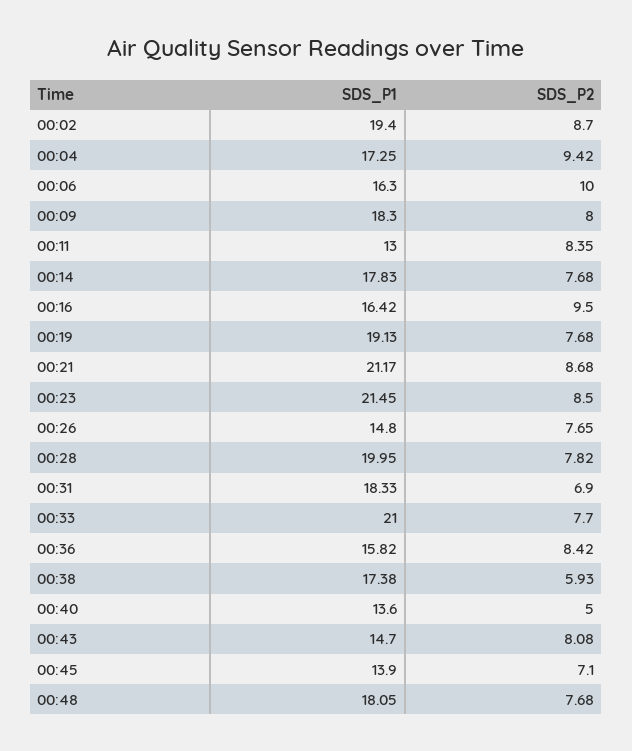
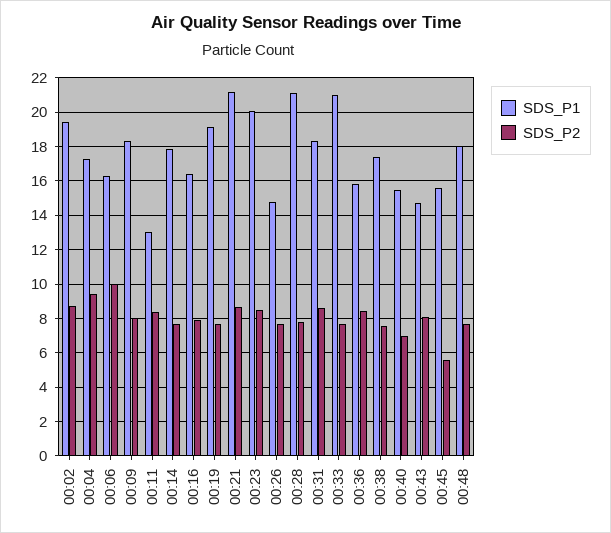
  {
    "SDS_P1": {
      "00:02": 19.4,
      "00:04": 17.25,
      "00:06": 16.3,
      "00:09": 18.3,
      "00:11": 13,
      "00:14": 17.83,
      "00:16": 16.42,
      "00:19": 19.13,
      "00:21": 21.17,
-     "00:23": 21.45,
+     "00:23": 20,
      "00:26": 14.8,
-     "00:28": 19.95,
+     "00:28": 21,
      "00:31": 18.33,
      "00:33": 21,
      "00:36": 15.82,
      "00:38": 17.38,
-     "00:40": 13.6,
+     "00:40": 15.5,
      "00:43": 14.7,
-     "00:45": 13.9,
+     "00:45": 15.5,
      "00:48": 18.05
    },
    "SDS_P2": {
      "00:02": 8.7,
      "00:04": 9.42,
      "00:06": 10,
      "00:09": 8,
      "00:11": 8.35,
      "00:14": 7.68,
-     "00:16": 9.5,
+     "00:16": 8,
      "00:19": 7.68,
      "00:21": 8.68,
      "00:23": 8.5,
      "00:26": 7.65,
      "00:28": 7.82,
-     "00:31": 6.9,
+     "00:31": 8.5,
      "00:33": 7.7,
      "00:36": 8.42,
-     "00:38": 5.93,
+     "00:38": 7.5,
-     "00:40": 5,
+     "00:40": 7,
      "00:43": 8.08,
-     "00:45": 7.1,
+     "00:45": 5.5,
      "00:48": 7.68
    }
  }

